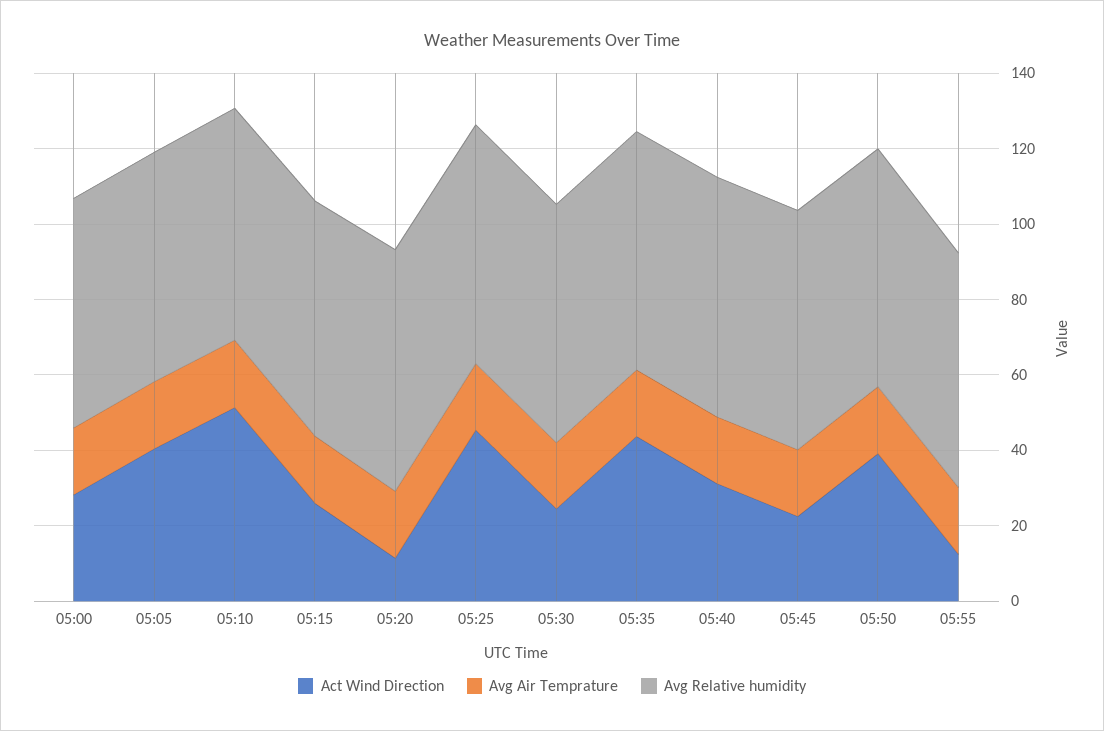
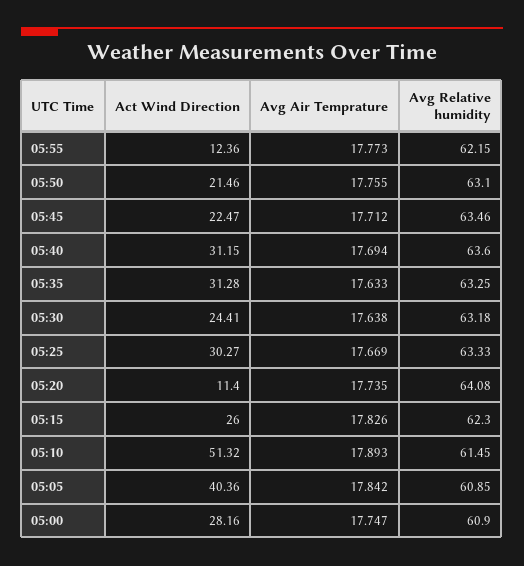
  {
    "Act Wind Direction": {
      "05:00": 28.16,
      "05:05": 40.36,
      "05:10": 51.32,
      "05:15": 26,
      "05:20": 11.4,
-     "05:25": 45,
+     "05:25": 30.27,
      "05:30": 24.41,
-     "05:35": 45,
+     "05:35": 31.28,
      "05:40": 31.15,
      "05:45": 22.47,
-     "05:50": 40,
+     "05:50": 21.46,
      "05:55": 12.36
    },
    "Avg Air Temprature": {
      "05:00": 17.747,
      "05:05": 17.842,
      "05:10": 17.893,
      "05:15": 17.826,
      "05:20": 17.735,
      "05:25": 17.669,
      "05:30": 17.638,
      "05:35": 17.633,
      "05:40": 17.694,
      "05:45": 17.712,
      "05:50": 17.755,
      "05:55": 17.773
    },
    "Avg Relative humidity": {
      "05:00": 60.9,
      "05:05": 60.85,
      "05:10": 61.45,
      "05:15": 62.3,
      "05:20": 64.08,
      "05:25": 63.33,
      "05:30": 63.18,
      "05:35": 63.25,
      "05:40": 63.6,
      "05:45": 63.46,
      "05:50": 63.1,
      "05:55": 62.15
    }
  }

